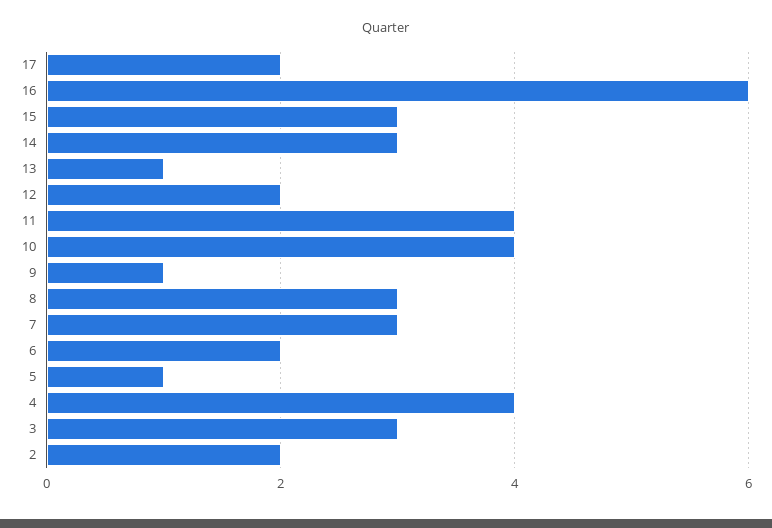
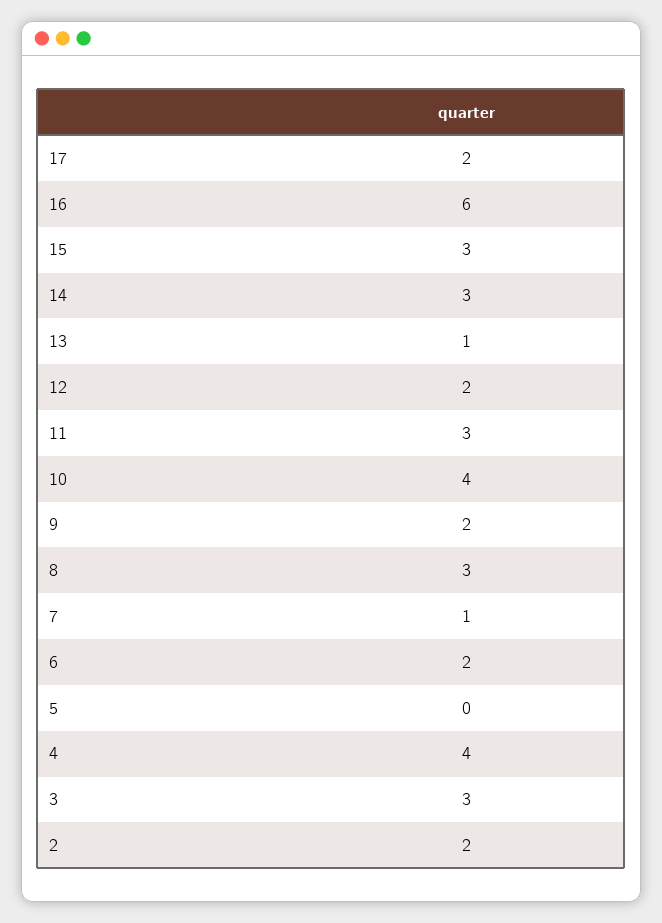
  {
    "17": 2,
    "16": 6,
    "15": 3,
    "14": 3,
    "13": 1,
    "12": 2,
-   "11": 4,
+   "11": 3,
    "10": 4,
-   "9": 1,
+   "9": 2,
    "8": 3,
-   "7": 3,
+   "7": 1,
    "6": 2,
-   "5": 1,
+   "5": 0,
    "4": 4,
    "3": 3,
    "2": 2
  }

